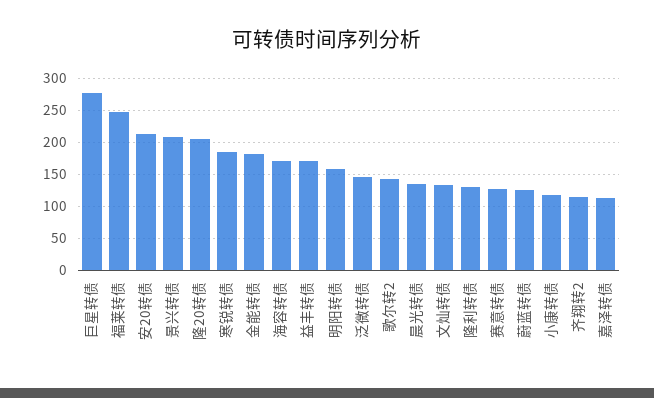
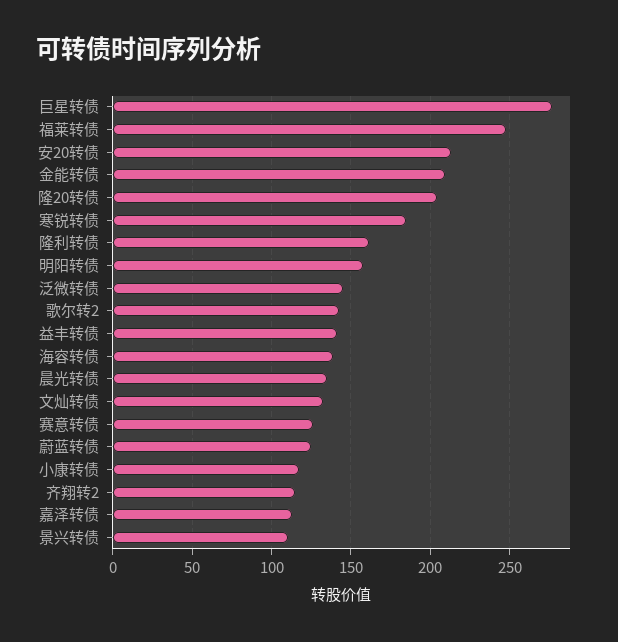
  {
    "巨星转债": 275,
    "福莱转债": 250,
    "安20转债": 215,
-   "景兴转债": 210,
+   "景兴转债": 110,
    "隆20转债": 205,
    "寒锐转债": 185,
-   "金能转债": 180,
+   "金能转债": 210,
-   "海容转债": 170,
+   "海容转债": 140,
-   "益丰转债": 170,
+   "益丰转债": 140,
    "明阳转债": 160,
    "泛微转债": 145,
    "歌尔转2": 145,
    "晨光转债": 135,
    "文灿转债": 130,
-   "隆利转债": 130,
+   "隆利转债": 160,
    "赛意转债": 125,
    "蔚蓝转债": 125,
    "小康转债": 115,
    "齐翔转2": 115,
    "嘉泽转债": 115
  }

